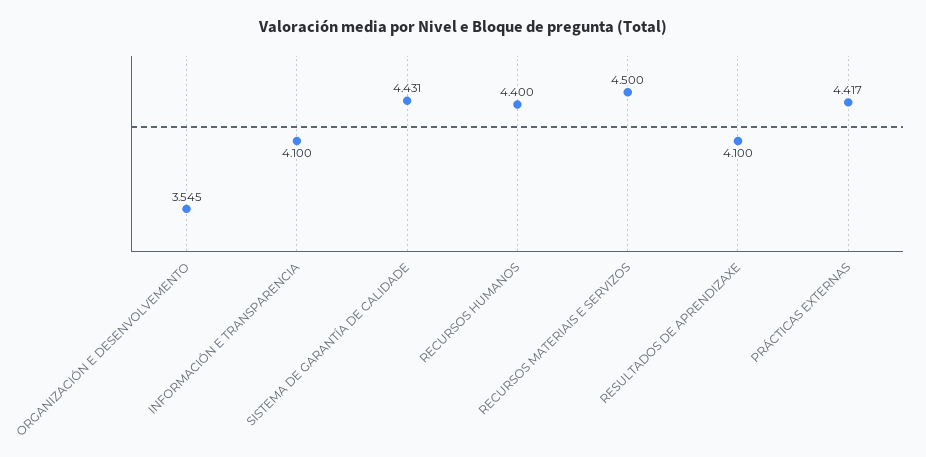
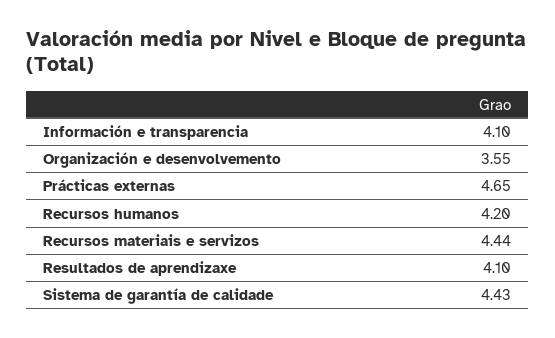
  {
    "ORGANIZACIÓN E DESENVOLVEMENTO": 3.545,
    "INFORMACIÓN E TRANSPARENCIA": 4.1,
    "SISTEMA DE GARANTÍA DE CALIDADE": 4.431,
-   "RECURSOS HUMANOS": 4.4,
+   "RECURSOS HUMANOS": 4.2,
-   "RECURSOS MATERIAIS E SERVIZOS": 4.5,
+   "RECURSOS MATERIAIS E SERVIZOS": 4.44,
    "RESULTADOS DE APRENDIZAXE": 4.1,
-   "PRÁCTICAS EXTERNAS": 4.417
+   "PRÁCTICAS EXTERNAS": 4.65
  }

